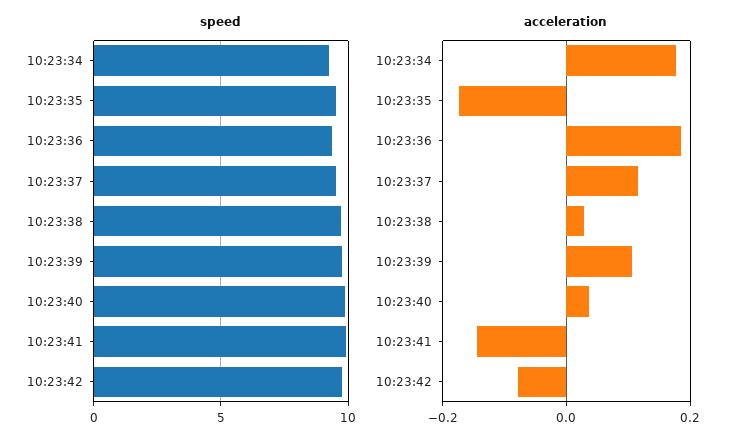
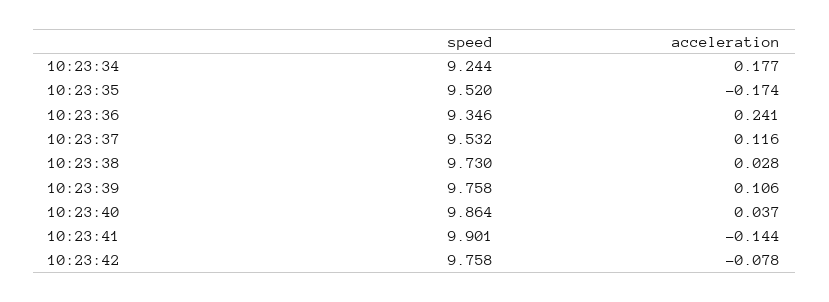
  {
    "speed": {
      "10:23:34": 9.244,
      "10:23:35": 9.52,
      "10:23:36": 9.346,
      "10:23:37": 9.532,
      "10:23:38": 9.73,
      "10:23:39": 9.758,
      "10:23:40": 9.864,
      "10:23:41": 9.901,
      "10:23:42": 9.758
    },
    "acceleration": {
      "10:23:34": 0.177,
      "10:23:35": -0.174,
-     "10:23:36": 0.18,
+     "10:23:36": 0.241,
      "10:23:37": 0.116,
      "10:23:38": 0.028,
      "10:23:39": 0.106,
      "10:23:40": 0.037,
      "10:23:41": -0.144,
      "10:23:42": -0.078
    }
  }

